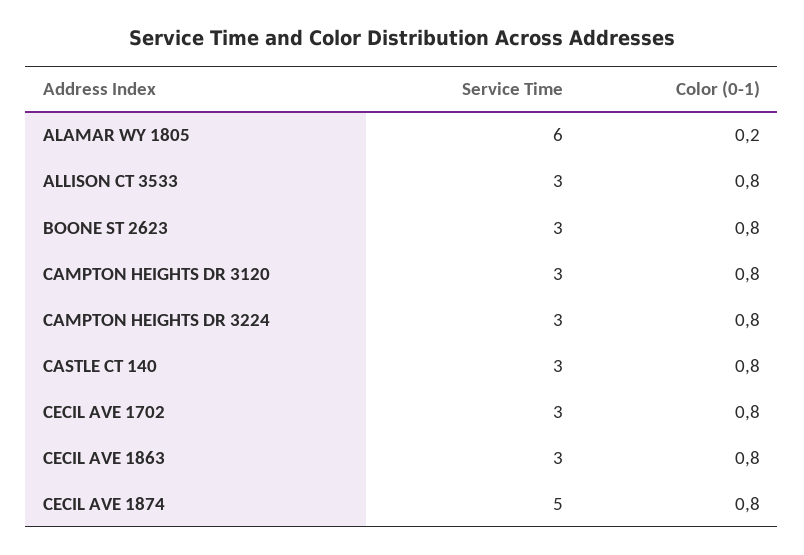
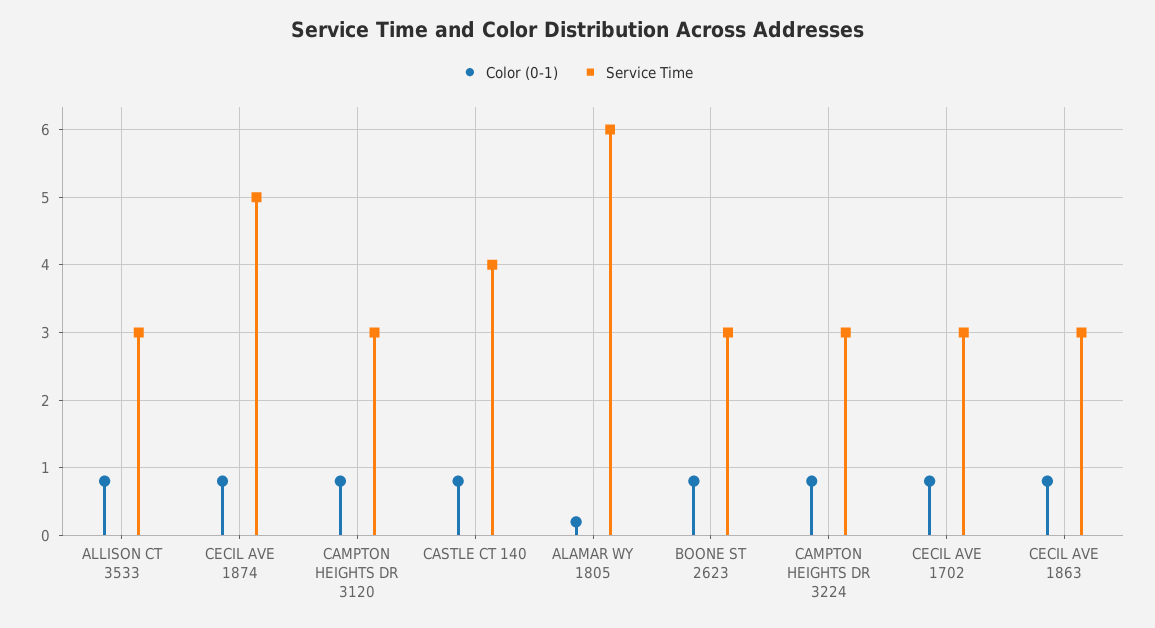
  {
    "Service Time": {
      "ALAMAR WY 1805": 6,
      "ALLISON CT 3533": 3,
      "BOONE ST 2623": 3,
      "CAMPTON HEIGHTS DR 3120": 3,
      "CAMPTON HEIGHTS DR 3224": 3,
-     "CASTLE CT 140": 3,
+     "CASTLE CT 140": 4,
      "CECIL AVE 1702": 3,
      "CECIL AVE 1863": 3,
      "CECIL AVE 1874": 5
    },
    "Color (0-1)": {
      "ALAMAR WY 1805": 0.2,
      "ALLISON CT 3533": 0.8,
      "BOONE ST 2623": 0.8,
      "CAMPTON HEIGHTS DR 3120": 0.8,
      "CAMPTON HEIGHTS DR 3224": 0.8,
      "CASTLE CT 140": 0.8,
      "CECIL AVE 1702": 0.8,
      "CECIL AVE 1863": 0.8,
      "CECIL AVE 1874": 0.8
    }
  }

